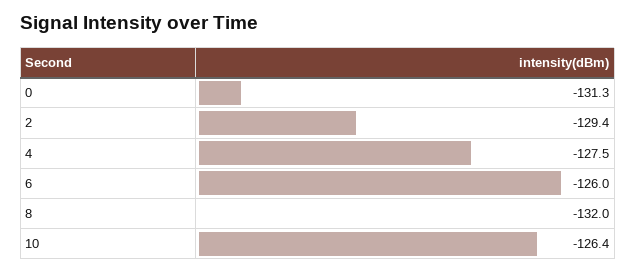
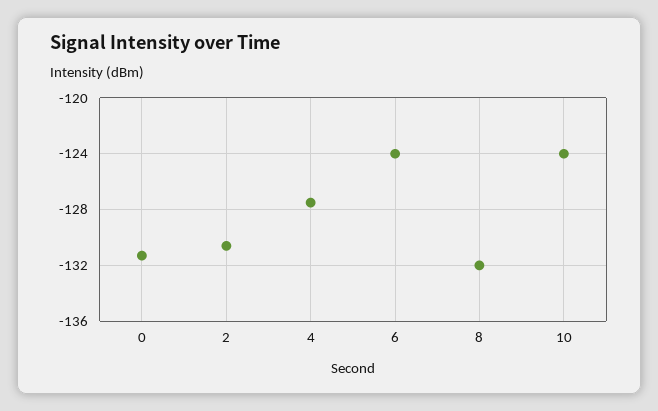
  {
    "0": -131.3,
-   "2": -129.4,
+   "2": -130.5,
    "4": -127.5,
-   "6": -126,
+   "6": -124,
    "8": -132,
-   "10": -126.4
+   "10": -124
  }

